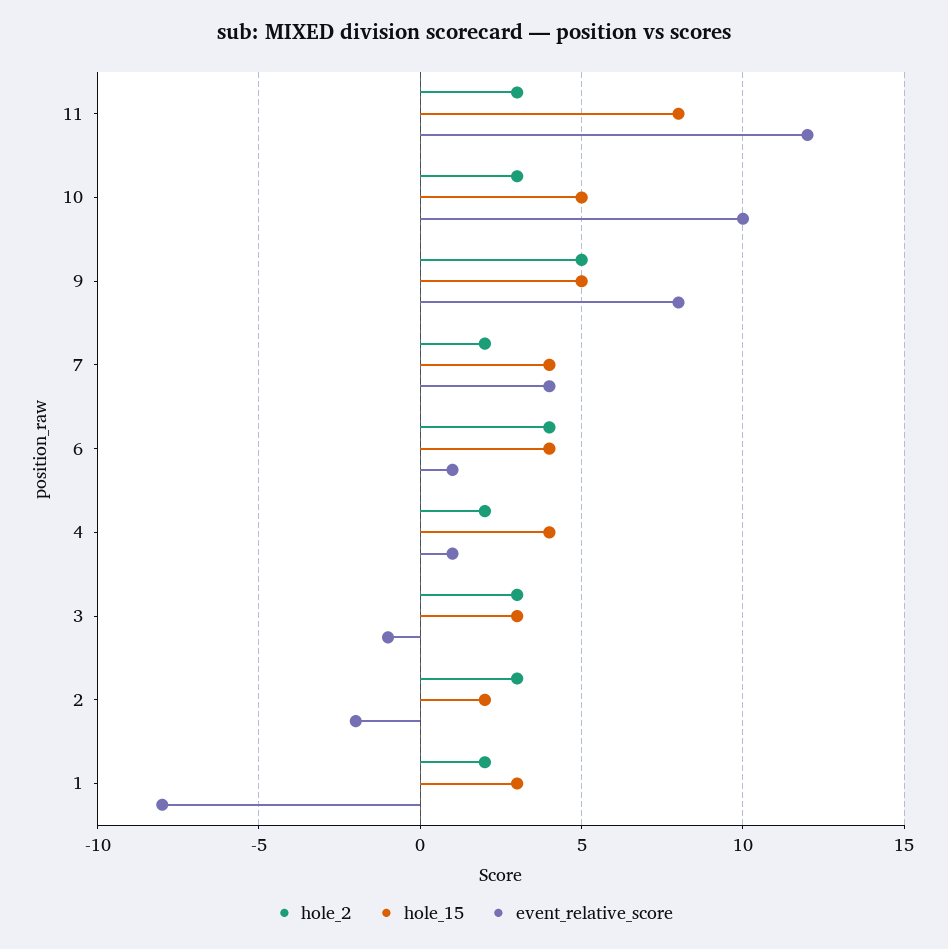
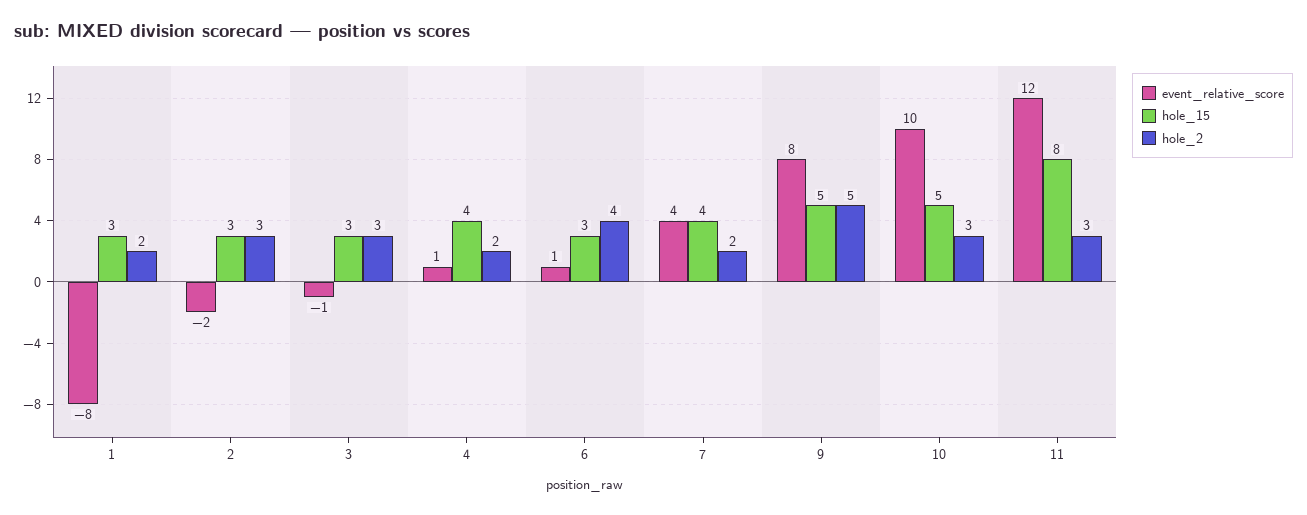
  {
    "hole_2": {
      "11": 3,
      "10": 3,
      "9": 5,
      "7": 2,
      "6": 4,
      "4": 2,
      "3": 3,
      "2": 3,
      "1": 2
    },
    "hole_15": {
      "11": 8,
      "10": 5,
      "9": 5,
      "7": 4,
-     "6": 4,
+     "6": 3,
      "4": 4,
      "3": 3,
-     "2": 2,
+     "2": 3,
      "1": 3
    },
    "event_relative_score": {
      "11": 12,
      "10": 10,
      "9": 8,
      "7": 4,
      "6": 1,
      "4": 1,
      "3": -1,
      "2": -2,
      "1": -8
    }
  }

